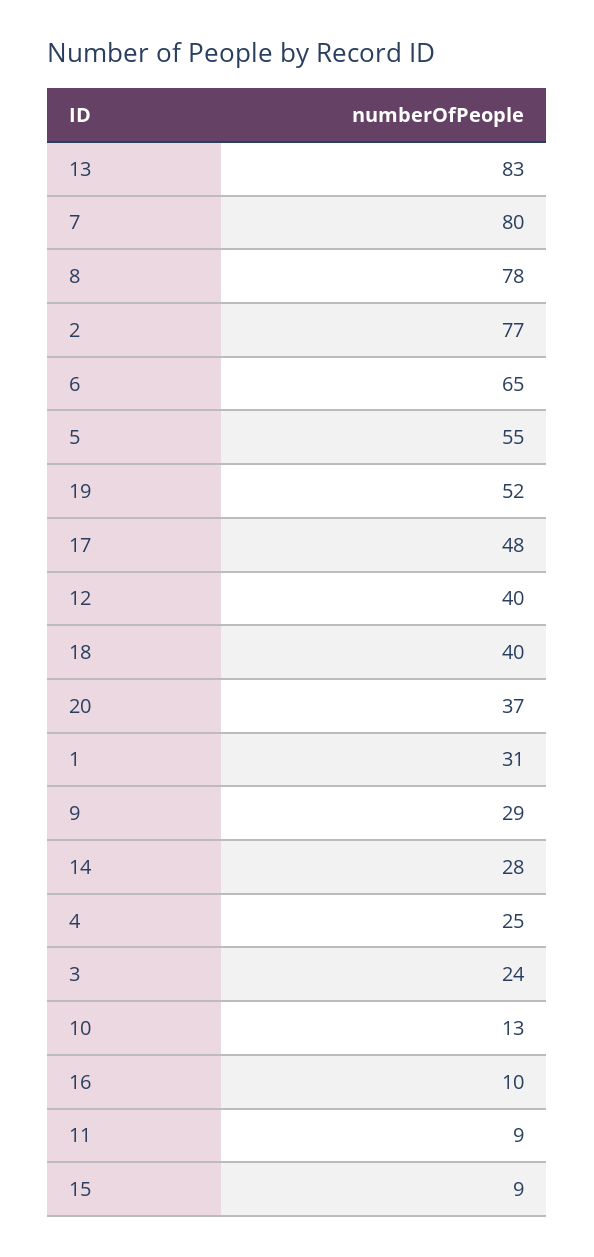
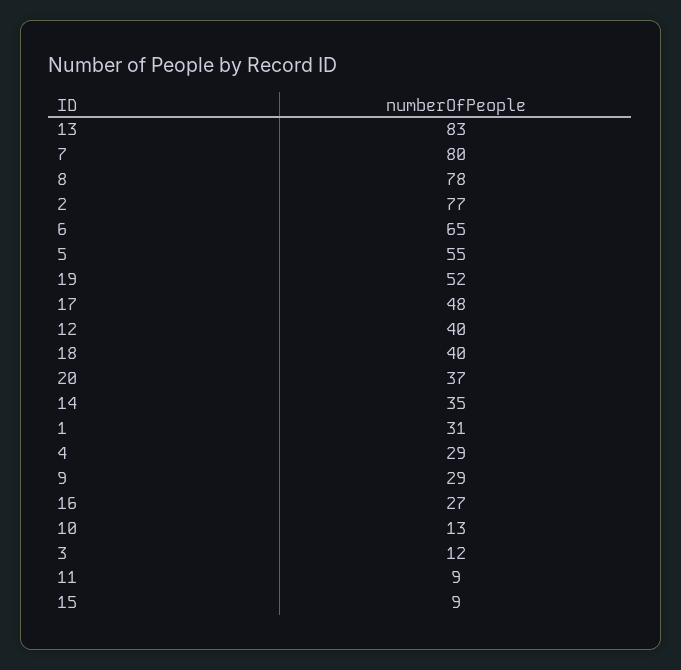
  {
    "13": 83,
    "7": 80,
    "8": 78,
    "2": 77,
    "6": 65,
    "5": 55,
    "19": 52,
    "17": 48,
    "12": 40,
    "18": 40,
    "20": 37,
    "1": 31,
    "9": 29,
-   "14": 28,
+   "14": 35,
-   "4": 25,
+   "4": 29,
-   "3": 24,
+   "3": 12,
    "10": 13,
-   "16": 10,
+   "16": 27,
    "11": 9,
    "15": 9
  }

